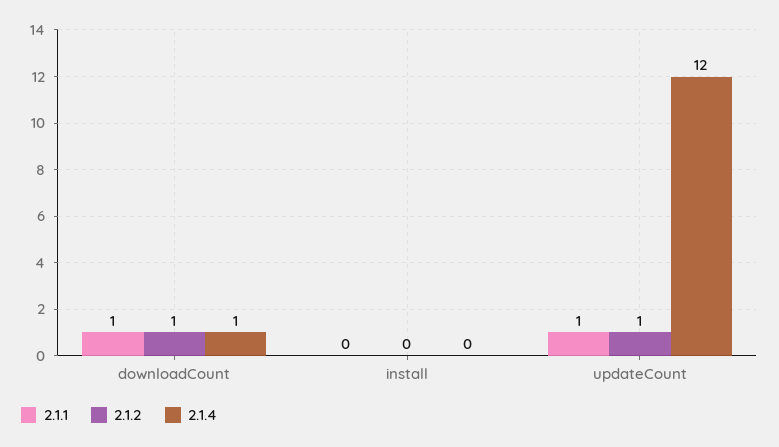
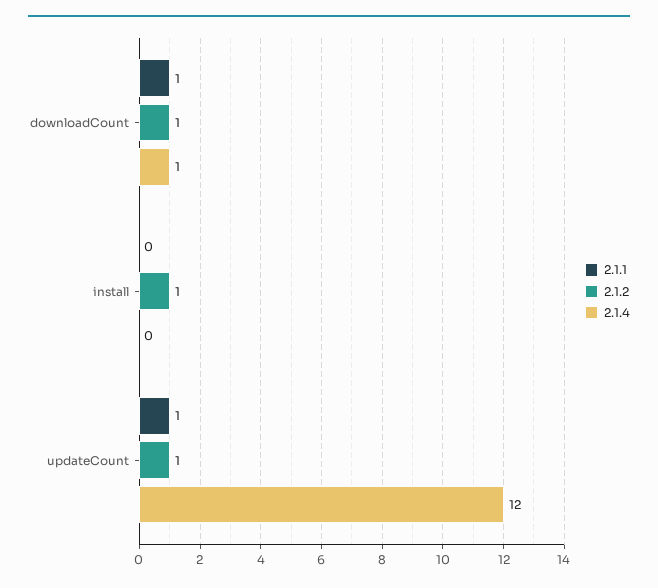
  {
    "2.1.1": {
      "downloadCount": 1,
      "install": 0,
      "updateCount": 1
    },
    "2.1.2": {
      "downloadCount": 1,
-     "install": 0,
+     "install": 1,
      "updateCount": 1
    },
    "2.1.4": {
      "downloadCount": 1,
      "install": 0,
      "updateCount": 12
    }
  }

